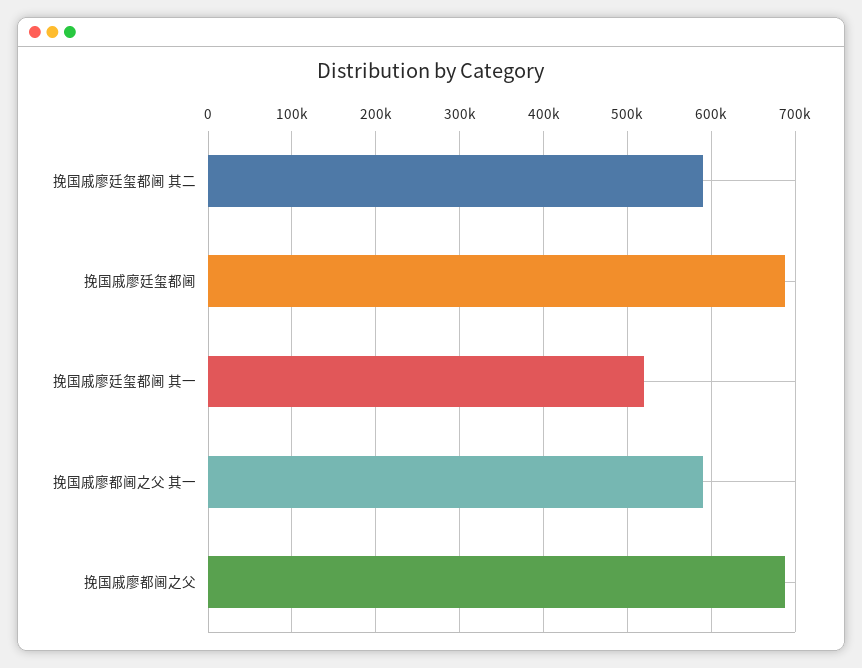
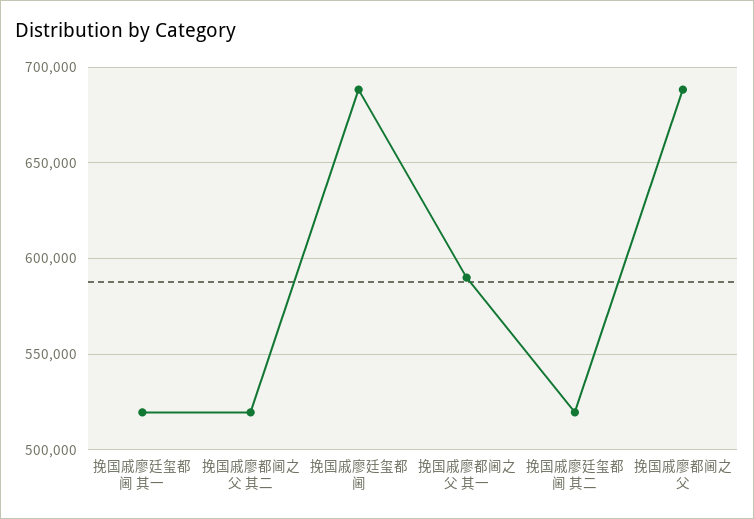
  {
-   "挽国戚廖廷玺都阃 其二": 590000,
+   "挽国戚廖廷玺都阃 其二": 520000,
    "挽国戚廖廷玺都阃": 690000,
    "挽国戚廖廷玺都阃 其一": 520000,
    "挽国戚廖都阃之父 其一": 590000,
-   "挽国戚廖都阃之父": 690000
+   "挽国戚廖都阃之父": 690000,
+   "挽国戚廖都阃之父 其二": 520000
  }

